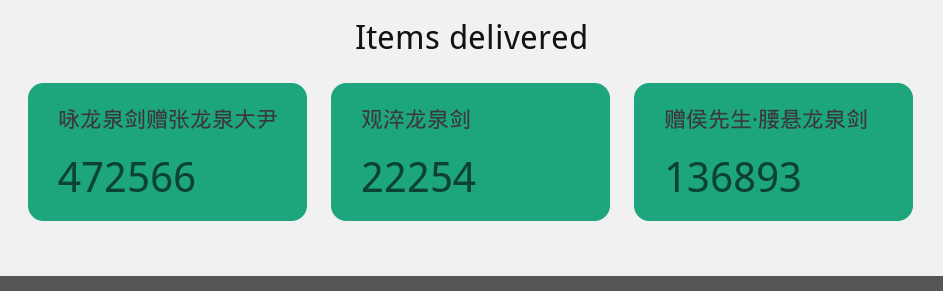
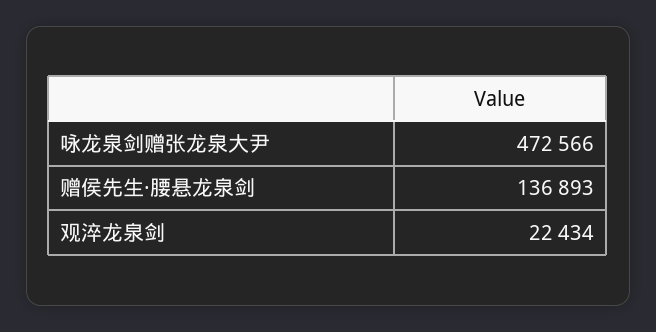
  {
    "咏龙泉剑赠张龙泉大尹": 472566,
-   "观淬龙泉剑": 22254,
+   "观淬龙泉剑": 22434,
    "赠侯先生·腰悬龙泉剑": 136893
  }

